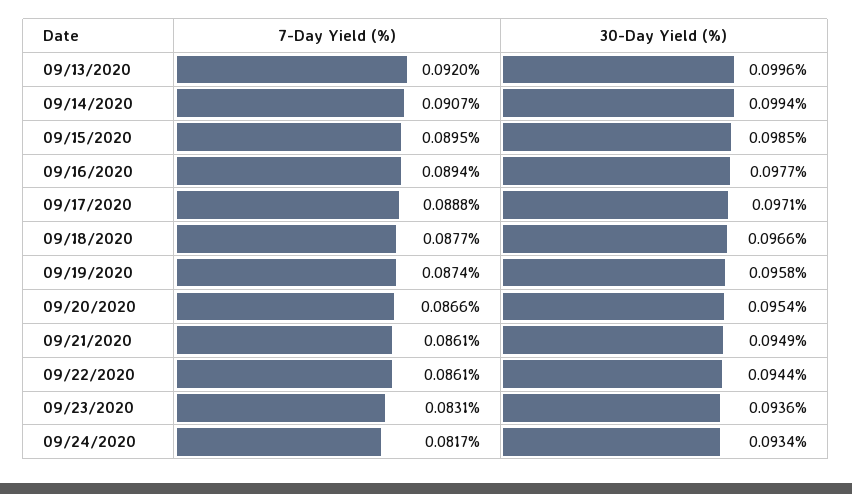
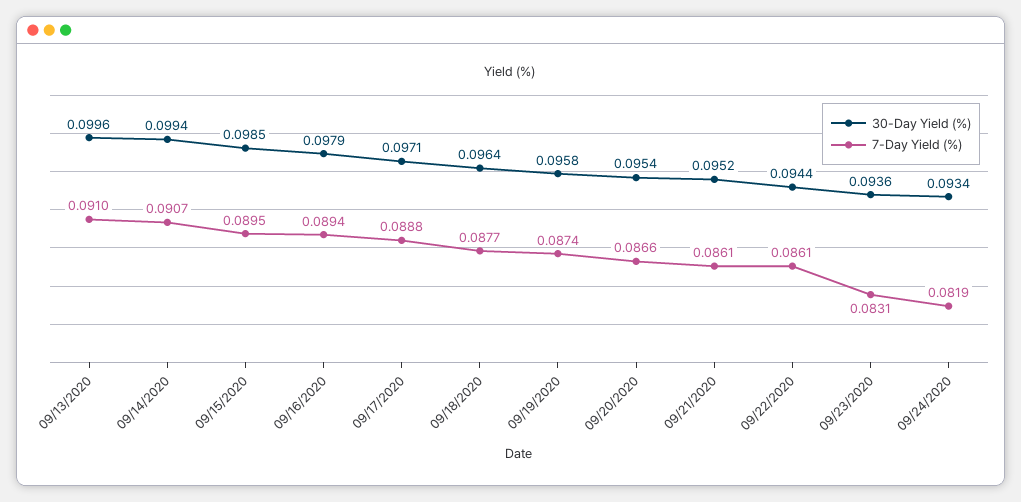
  {
    "7-Day Yield (%)": {
-     "09/13/2020": 0.092,
+     "09/13/2020": 0.091,
      "09/14/2020": 0.0907,
      "09/15/2020": 0.0895,
      "09/16/2020": 0.0894,
      "09/17/2020": 0.0888,
      "09/18/2020": 0.0877,
      "09/19/2020": 0.0874,
      "09/20/2020": 0.0866,
      "09/21/2020": 0.0861,
      "09/22/2020": 0.0861,
      "09/23/2020": 0.0831,
-     "09/24/2020": 0.0817
+     "09/24/2020": 0.0819
    },
    "30-Day Yield (%)": {
      "09/13/2020": 0.0996,
      "09/14/2020": 0.0994,
      "09/15/2020": 0.0985,
-     "09/16/2020": 0.0977,
+     "09/16/2020": 0.0979,
      "09/17/2020": 0.0971,
-     "09/18/2020": 0.0966,
+     "09/18/2020": 0.0964,
      "09/19/2020": 0.0958,
      "09/20/2020": 0.0954,
-     "09/21/2020": 0.0949,
+     "09/21/2020": 0.0952,
      "09/22/2020": 0.0944,
      "09/23/2020": 0.0936,
      "09/24/2020": 0.0934
    }
  }

